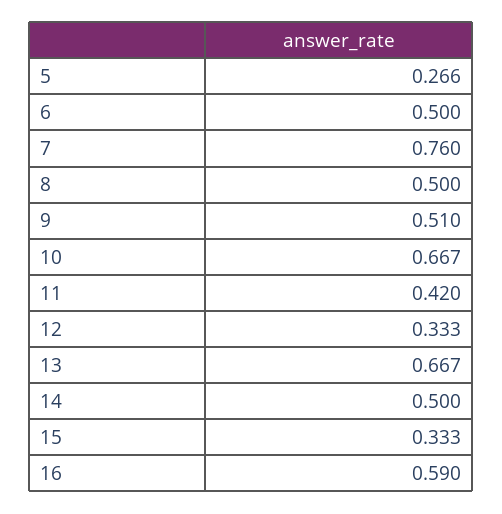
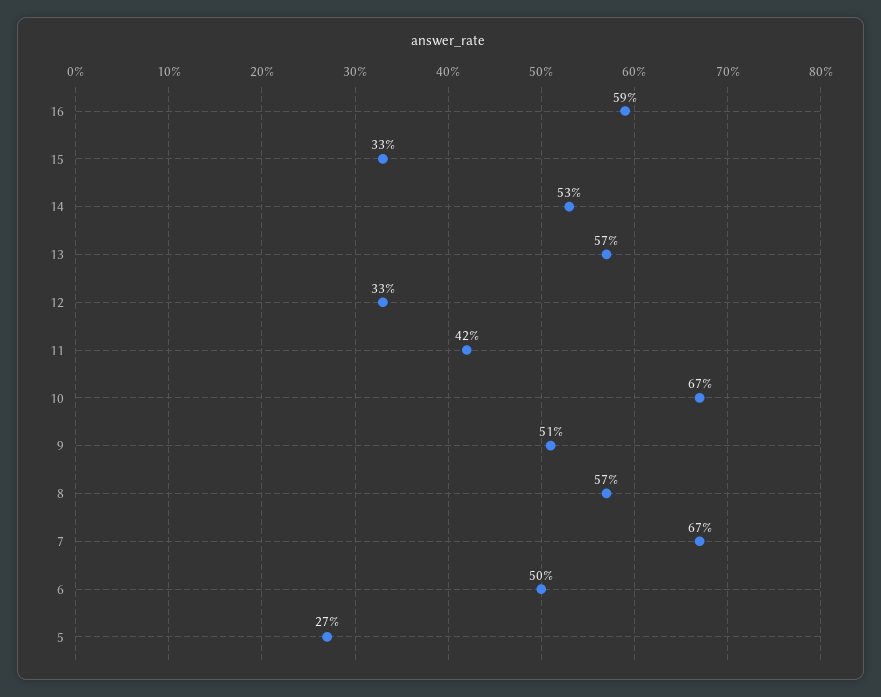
  {
    "5": 0.266,
    "6": 0.5,
-   "7": 0.76,
+   "7": 0.67,
-   "8": 0.5,
+   "8": 0.57,
    "9": 0.51,
    "10": 0.667,
    "11": 0.42,
    "12": 0.333,
-   "13": 0.667,
+   "13": 0.57,
-   "14": 0.5,
+   "14": 0.53,
    "15": 0.333,
    "16": 0.59
  }

